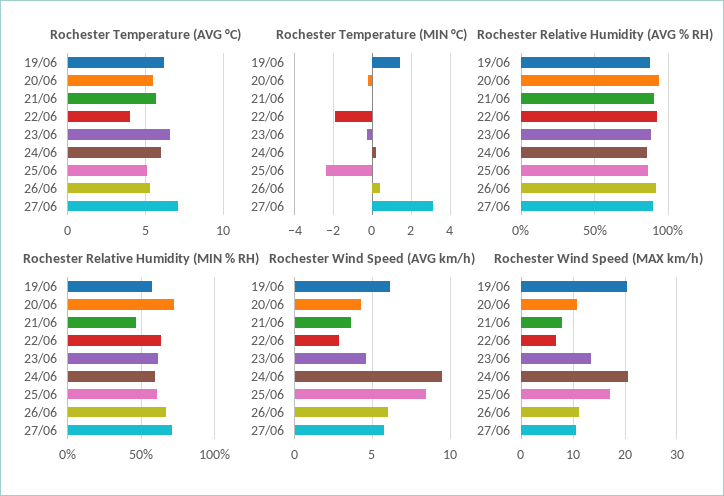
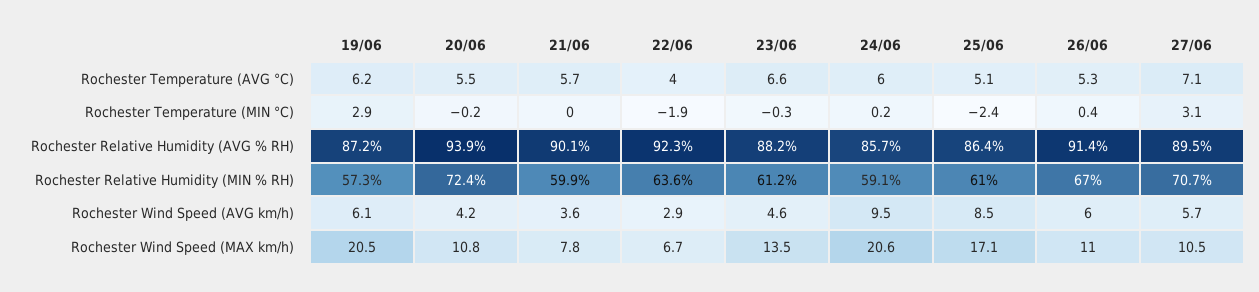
  {
    "Rochester Temperature (AVG °C)": {
      "19/06": 6.2,
      "20/06": 5.5,
      "21/06": 5.7,
      "22/06": 4,
      "23/06": 6.6,
      "24/06": 6,
      "25/06": 5.1,
      "26/06": 5.3,
      "27/06": 7.1
    },
    "Rochester Temperature (MIN °C)": {
-     "19/06": 1.5,
+     "19/06": 2.9,
      "20/06": -0.2,
      "21/06": 0,
      "22/06": -1.9,
      "23/06": -0.3,
      "24/06": 0.2,
      "25/06": -2.4,
      "26/06": 0.4,
      "27/06": 3.1
    },
    "Rochester Relative Humidity (AVG % RH)": {
      "19/06": 87.2,
      "20/06": 93.9,
      "21/06": 90.1,
      "22/06": 92.3,
      "23/06": 88.2,
      "24/06": 85.7,
      "25/06": 86.4,
      "26/06": 91.4,
      "27/06": 89.5
    },
    "Rochester Relative Humidity (MIN % RH)": {
      "19/06": 57.3,
      "20/06": 72.4,
-     "21/06": 45,
+     "21/06": 59.9,
      "22/06": 63.6,
      "23/06": 61.2,
      "24/06": 59.1,
      "25/06": 61,
      "26/06": 67,
      "27/06": 70.7
    },
    "Rochester Wind Speed (AVG km/h)": {
      "19/06": 6.1,
      "20/06": 4.2,
      "21/06": 3.6,
      "22/06": 2.9,
      "23/06": 4.6,
      "24/06": 9.5,
      "25/06": 8.5,
      "26/06": 6,
      "27/06": 5.7
    },
    "Rochester Wind Speed (MAX km/h)": {
      "19/06": 20.5,
      "20/06": 10.8,
      "21/06": 7.8,
      "22/06": 6.7,
      "23/06": 13.5,
      "24/06": 20.6,
      "25/06": 17.1,
      "26/06": 11,
      "27/06": 10.5
    }
  }

